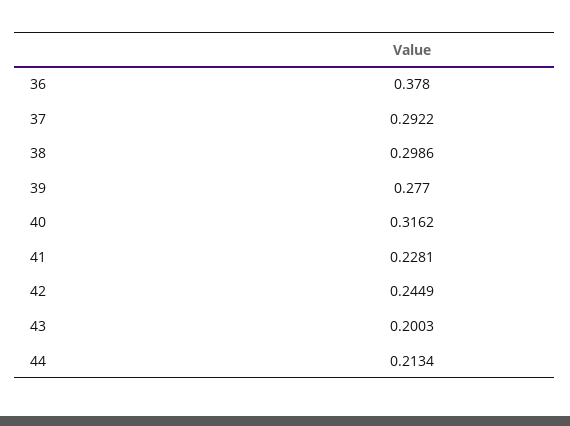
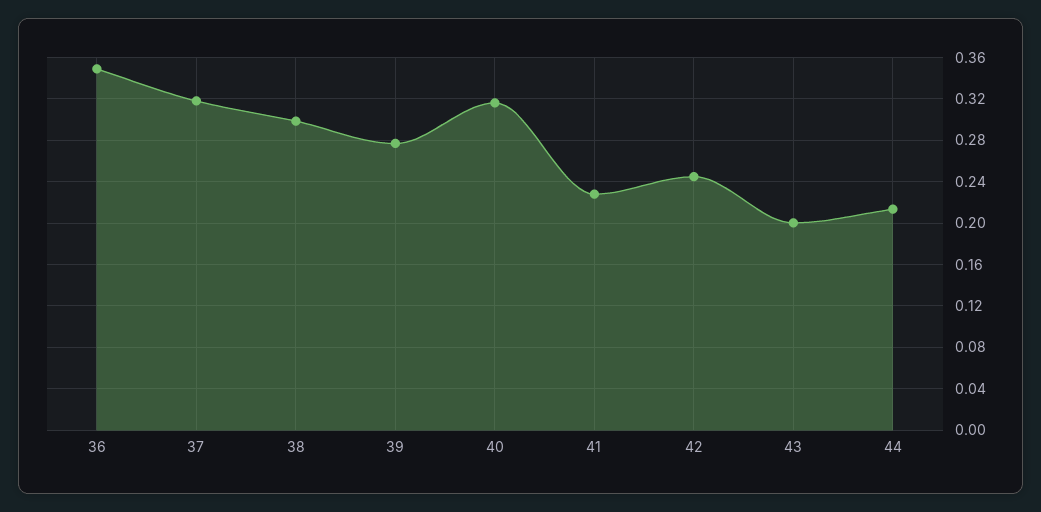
  {
-   "36": 0.378,
+   "36": 0.35,
-   "37": 0.2922,
+   "37": 0.32,
    "38": 0.2986,
    "39": 0.277,
    "40": 0.3162,
    "41": 0.2281,
    "42": 0.2449,
    "43": 0.2003,
    "44": 0.2134
  }

